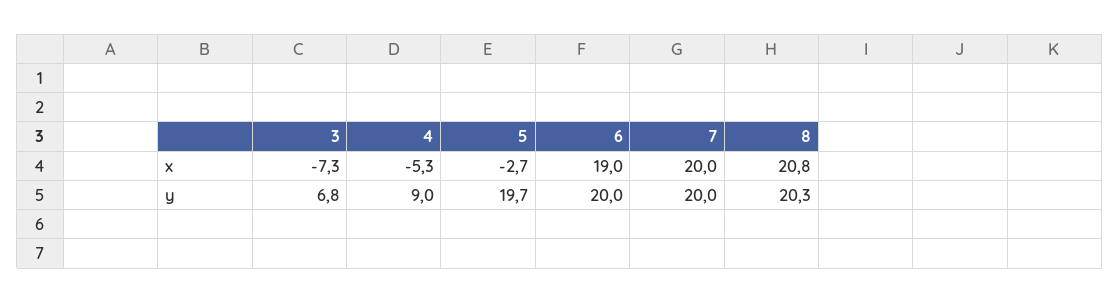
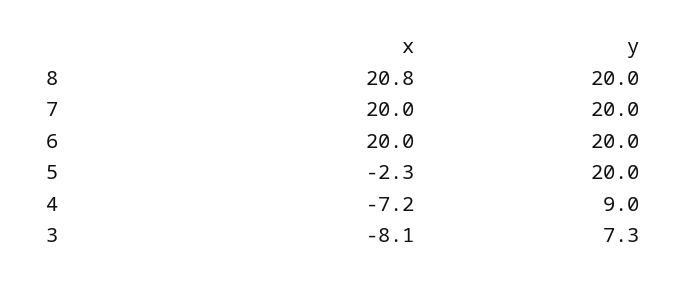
  {
    "3": {
-     "x": -7.3,
+     "x": -8.1,
-     "y": 6.8
+     "y": 7.3
    },
    "4": {
-     "x": -5.3,
+     "x": -7.2,
      "y": 9
    },
    "5": {
-     "x": -2.7,
+     "x": -2.3,
-     "y": 19.7
+     "y": 20
    },
    "6": {
-     "x": 19,
+     "x": 20,
      "y": 20
    },
    "7": {
      "x": 20,
      "y": 20
    },
    "8": {
      "x": 20.8,
-     "y": 20.3
+     "y": 20
    }
  }

